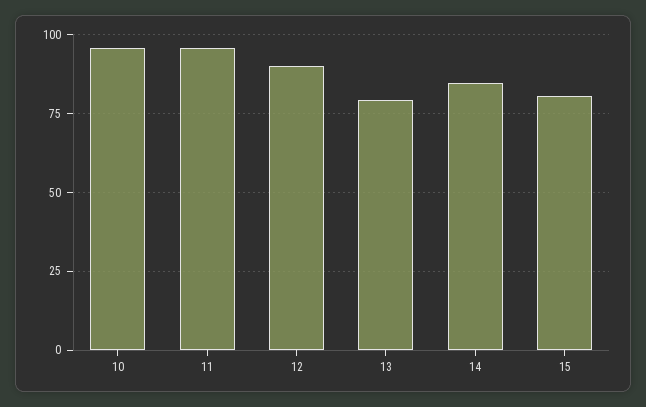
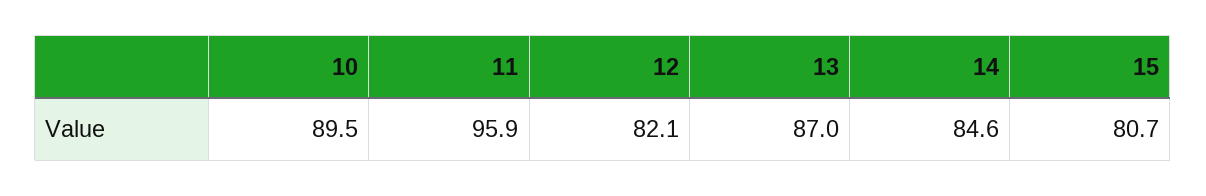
  {
-   "10": 95,
+   "10": 89.5,
    "11": 95.9,
-   "12": 90,
+   "12": 82.1,
-   "13": 80,
+   "13": 87,
    "14": 84.6,
    "15": 80.7
  }

